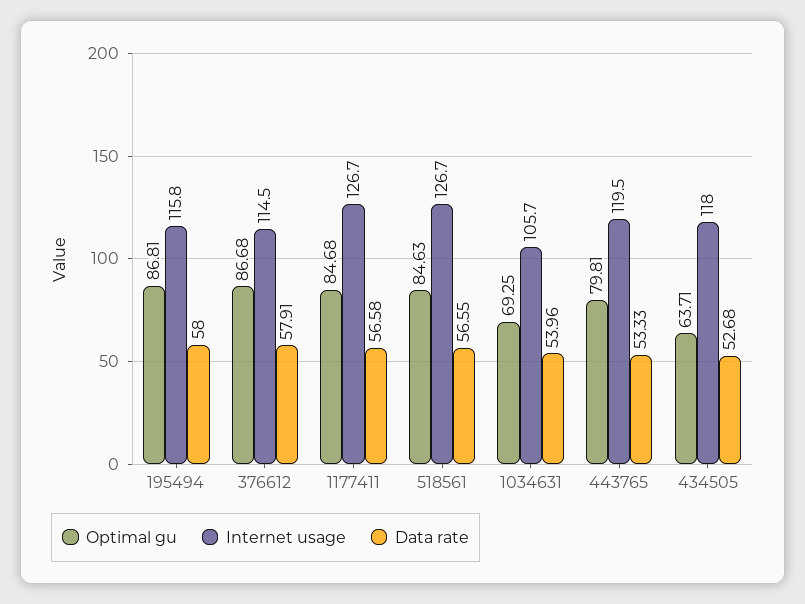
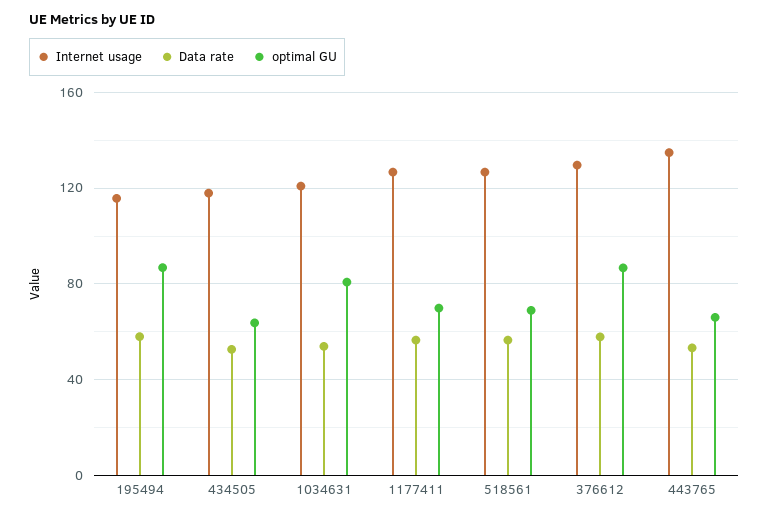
  {
    "Optimal gu": {
      "195494": 86.81,
      "376612": 86.68,
-     "1177411": 84.68,
+     "1177411": 70,
-     "518561": 84.63,
+     "518561": 70,
-     "1034631": 69.25,
+     "1034631": 80,
-     "443765": 79.81,
+     "443765": 65,
      "434505": 63.71
    },
    "Internet usage": {
      "195494": 115.8,
-     "376612": 114.5,
+     "376612": 130,
      "1177411": 126.7,
      "518561": 126.7,
-     "1034631": 105.7,
+     "1034631": 120,
-     "443765": 119.5,
+     "443765": 135,
      "434505": 118
    },
    "Data rate": {
      "195494": 58,
      "376612": 57.91,
      "1177411": 56.58,
      "518561": 56.55,
      "1034631": 53.96,
      "443765": 53.33,
      "434505": 52.68
    }
  }

